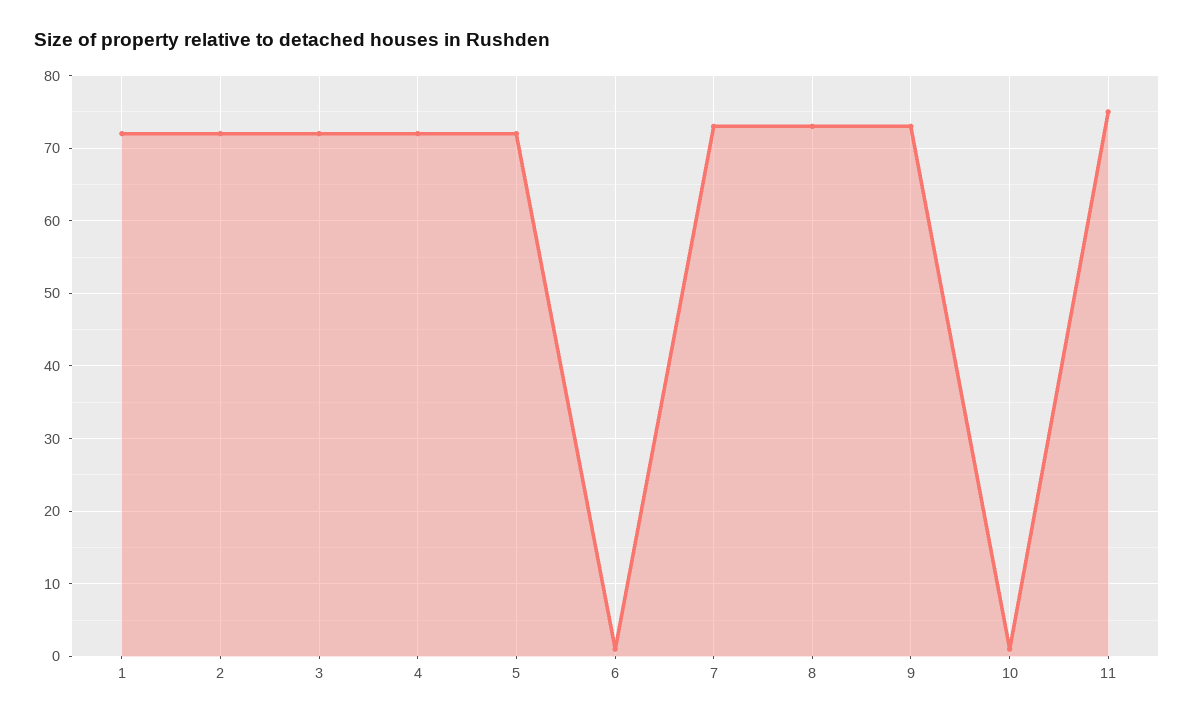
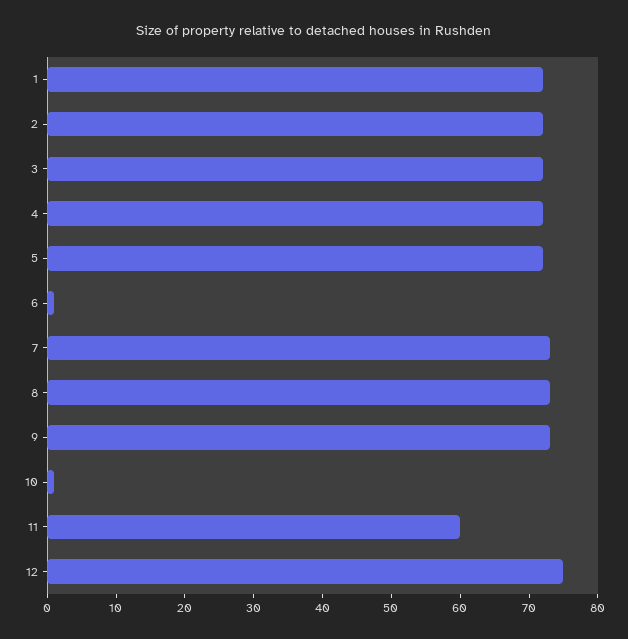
  {
    "1": 72,
    "2": 72,
    "3": 72,
    "4": 72,
    "5": 72,
    "6": 1,
    "7": 73,
    "8": 73,
    "9": 73,
    "10": 1,
-   "11": 75
+   "11": 60,
+   "12": 75
  }

